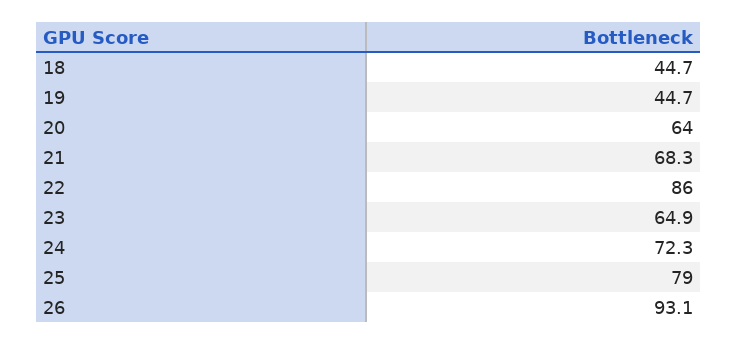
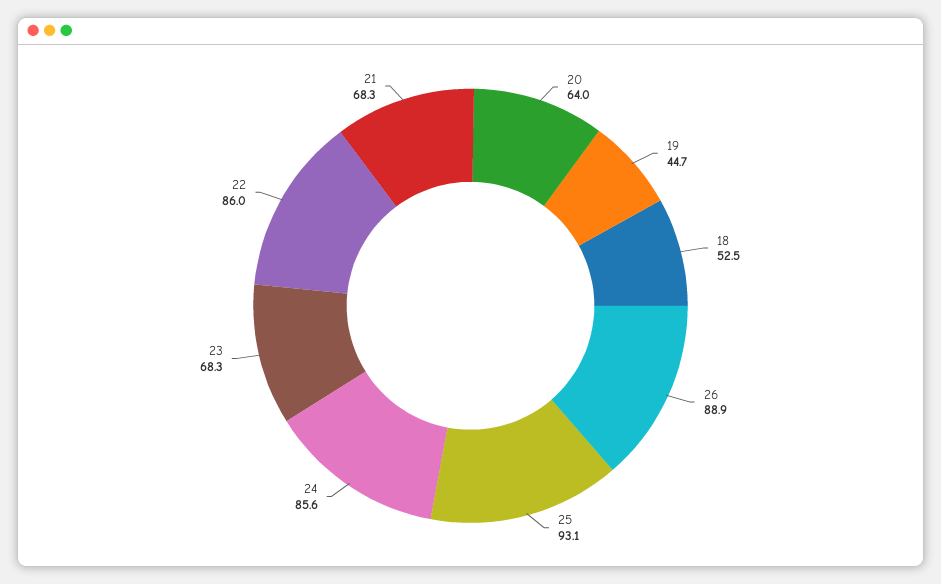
  {
-   "18": 44.7,
+   "18": 52.5,
    "19": 44.7,
    "20": 64,
    "21": 68.3,
    "22": 86,
-   "23": 64.9,
+   "23": 68.3,
-   "24": 72.3,
+   "24": 85.6,
-   "25": 79,
+   "25": 93.1,
-   "26": 93.1
+   "26": 88.9
  }

